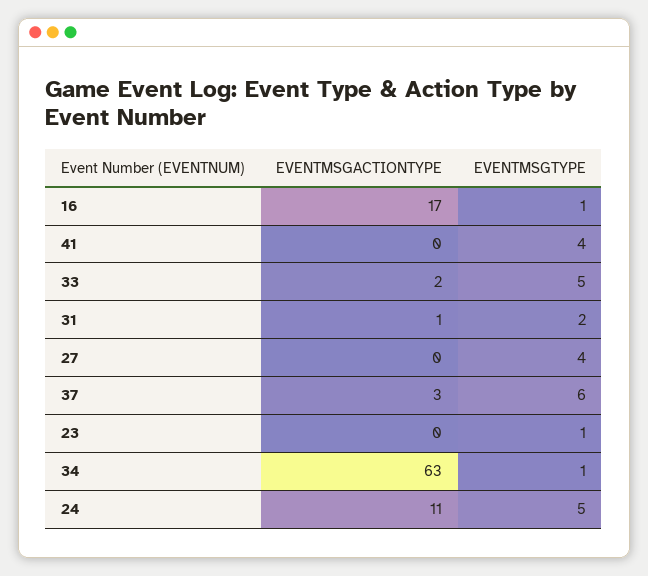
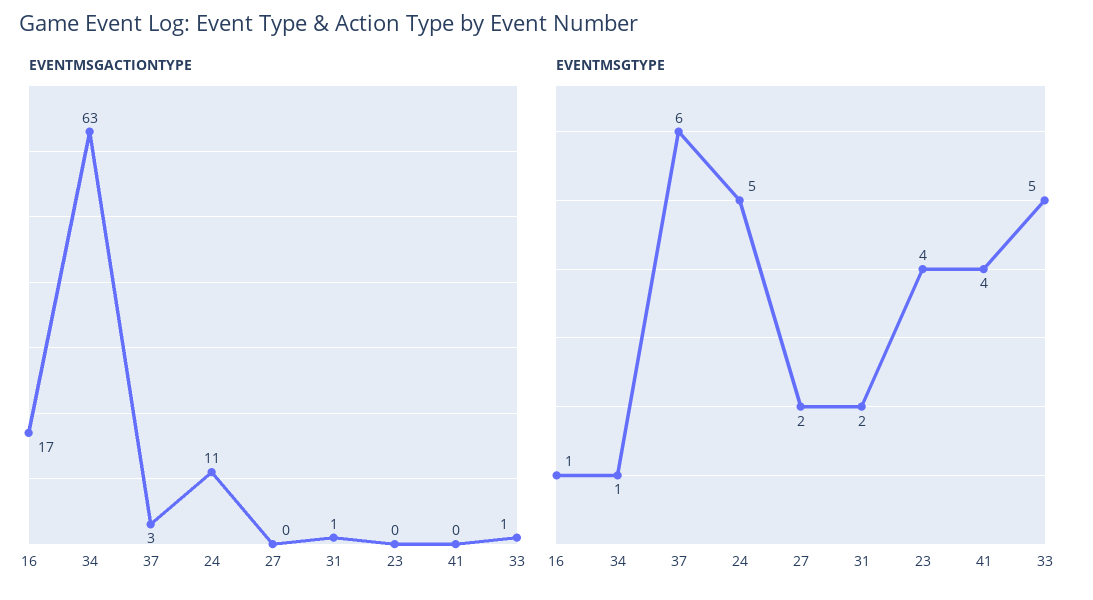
  {
    "EVENTMSGACTIONTYPE": {
      "16": 17,
      "41": 0,
-     "33": 2,
+     "33": 1,
      "31": 1,
      "27": 0,
      "37": 3,
      "23": 0,
      "34": 63,
      "24": 11
    },
    "EVENTMSGTYPE": {
      "16": 1,
      "41": 4,
      "33": 5,
      "31": 2,
-     "27": 4,
+     "27": 2,
      "37": 6,
-     "23": 1,
+     "23": 4,
      "34": 1,
      "24": 5
    }
  }

